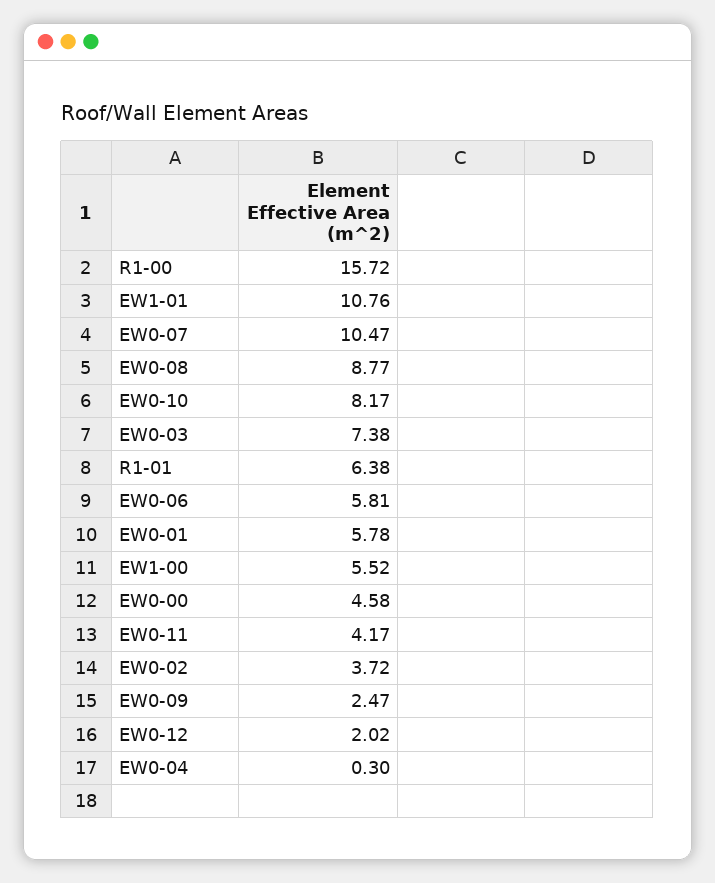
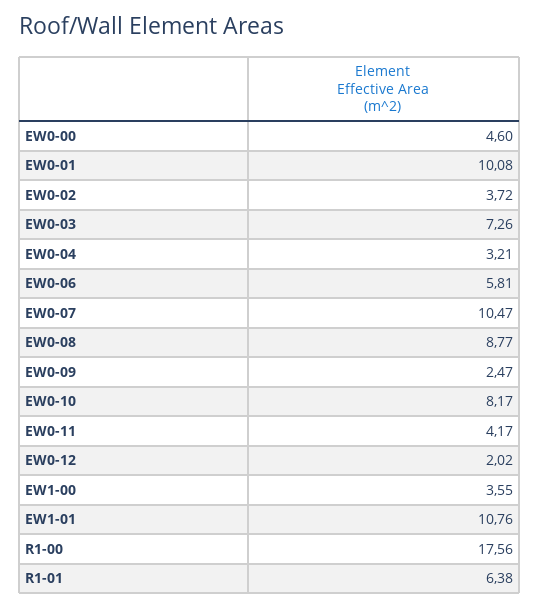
  {
-   "R1-00": 15.72,
+   "R1-00": 17.56,
    "EW1-01": 10.76,
    "EW0-07": 10.47,
    "EW0-08": 8.77,
    "EW0-10": 8.17,
-   "EW0-03": 7.38,
+   "EW0-03": 7.26,
    "R1-01": 6.38,
    "EW0-06": 5.81,
-   "EW0-01": 5.78,
+   "EW0-01": 10.08,
-   "EW1-00": 5.52,
+   "EW1-00": 3.55,
-   "EW0-00": 4.58,
+   "EW0-00": 4.6,
    "EW0-11": 4.17,
    "EW0-02": 3.72,
    "EW0-09": 2.47,
    "EW0-12": 2.02,
-   "EW0-04": 0.3
+   "EW0-04": 3.21
  }

